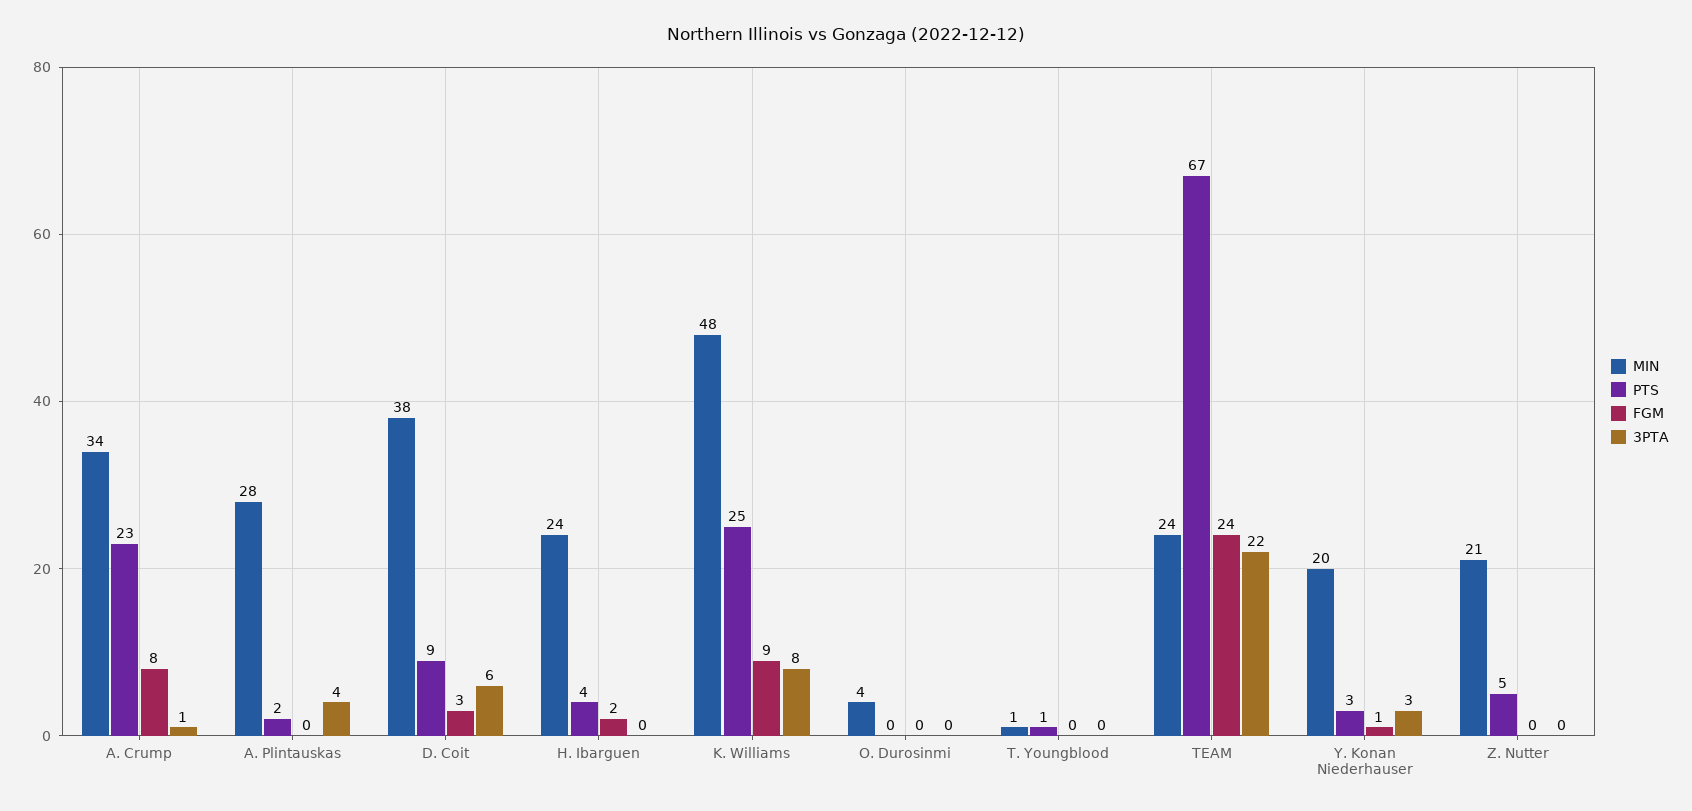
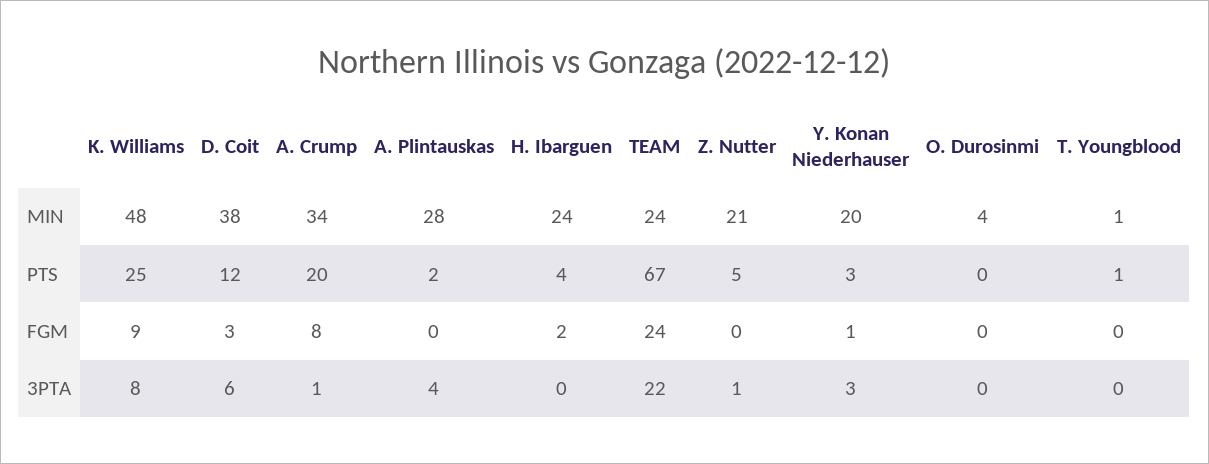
  {
    "MIN": {
      "A. Crump": 34,
      "A. Plintauskas": 28,
      "D. Coit": 38,
      "H. Ibarguen": 24,
      "K. Williams": 48,
      "O. Durosinmi": 4,
      "T. Youngblood": 1,
      "TEAM": 24,
      "Y. Konan Niederhauser": 20,
      "Z. Nutter": 21
    },
    "PTS": {
-     "A. Crump": 23,
+     "A. Crump": 20,
      "A. Plintauskas": 2,
-     "D. Coit": 9,
+     "D. Coit": 12,
      "H. Ibarguen": 4,
      "K. Williams": 25,
      "O. Durosinmi": 0,
      "T. Youngblood": 1,
      "TEAM": 67,
      "Y. Konan Niederhauser": 3,
      "Z. Nutter": 5
    },
    "FGM": {
      "A. Crump": 8,
      "A. Plintauskas": 0,
      "D. Coit": 3,
      "H. Ibarguen": 2,
      "K. Williams": 9,
      "O. Durosinmi": 0,
      "T. Youngblood": 0,
      "TEAM": 24,
      "Y. Konan Niederhauser": 1,
      "Z. Nutter": 0
    },
    "3PTA": {
      "A. Crump": 1,
      "A. Plintauskas": 4,
      "D. Coit": 6,
      "H. Ibarguen": 0,
      "K. Williams": 8,
      "O. Durosinmi": 0,
      "T. Youngblood": 0,
      "TEAM": 22,
      "Y. Konan Niederhauser": 3,
-     "Z. Nutter": 0
+     "Z. Nutter": 1
    }
  }

